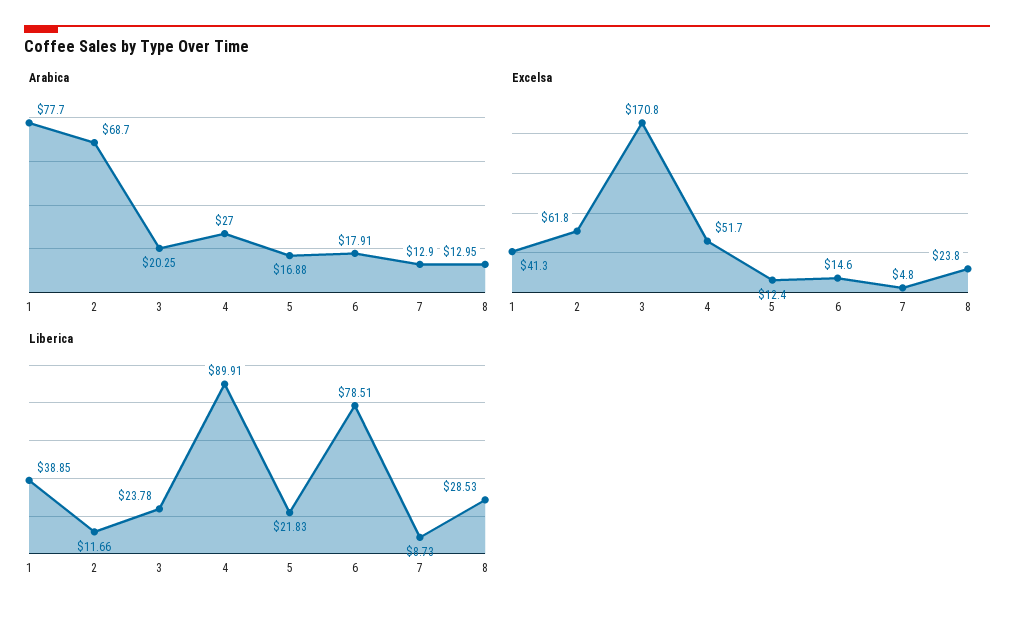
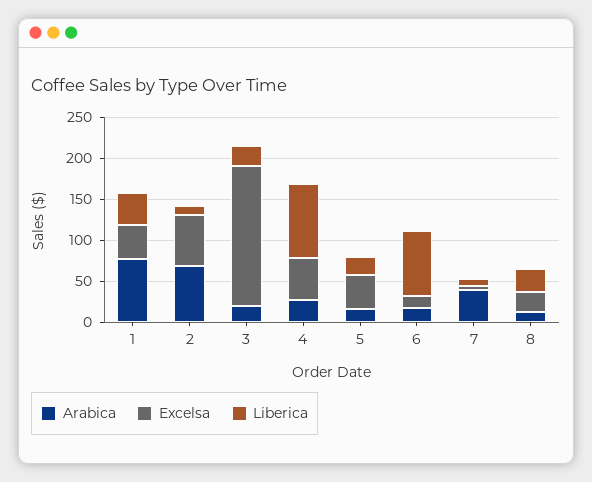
  {
    "Arabica": {
      "1": 77.7,
      "2": 68.7,
      "3": 20.25,
      "4": 27,
      "5": 16.88,
      "6": 17.91,
-     "7": 12.9,
+     "7": 40,
      "8": 12.95
    },
    "Excelsa": {
      "1": 41.3,
      "2": 61.8,
      "3": 170.8,
      "4": 51.7,
-     "5": 12.4,
+     "5": 40,
      "6": 14.6,
      "7": 4.8,
      "8": 23.8
    },
    "Liberica": {
      "1": 38.85,
      "2": 11.66,
      "3": 23.78,
      "4": 89.91,
      "5": 21.83,
      "6": 78.51,
      "7": 8.73,
      "8": 28.53
    }
  }

